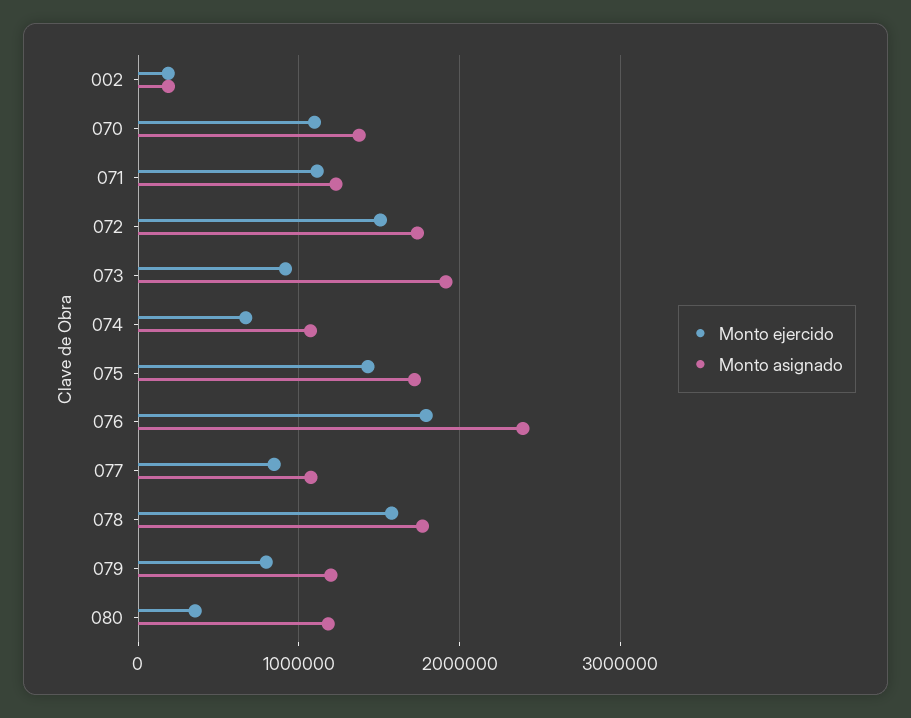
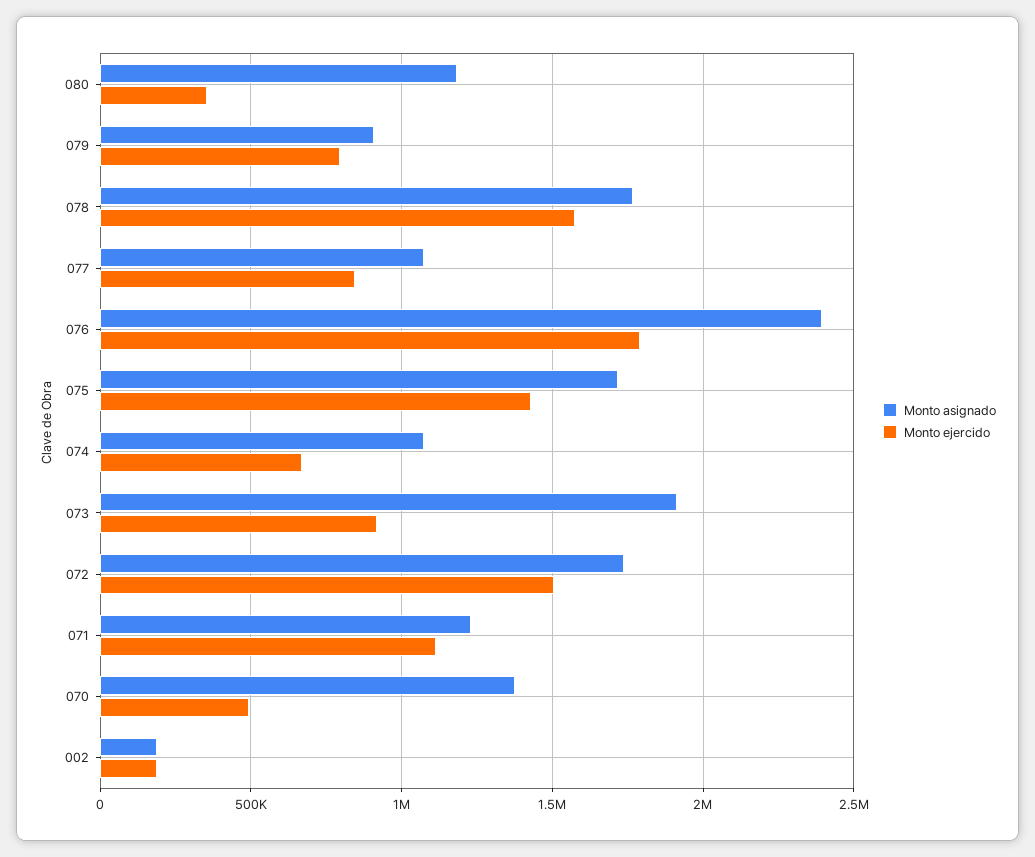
  {
    "Monto ejercido": {
      "002": 200000,
-     "070": 1100000,
+     "070": 500000,
      "071": 1100000,
      "072": 1500000,
      "073": 900000,
      "074": 650000,
      "075": 1450000,
      "076": 1800000,
      "077": 850000,
      "078": 1600000,
      "079": 800000,
      "080": 350000
    },
    "Monto asignado": {
      "002": 200000,
      "070": 1350000,
      "071": 1250000,
      "072": 1750000,
      "073": 1900000,
      "074": 1050000,
      "075": 1700000,
      "076": 2400000,
      "077": 1050000,
      "078": 1750000,
-     "079": 1200000,
+     "079": 900000,
      "080": 1200000
    }
  }

